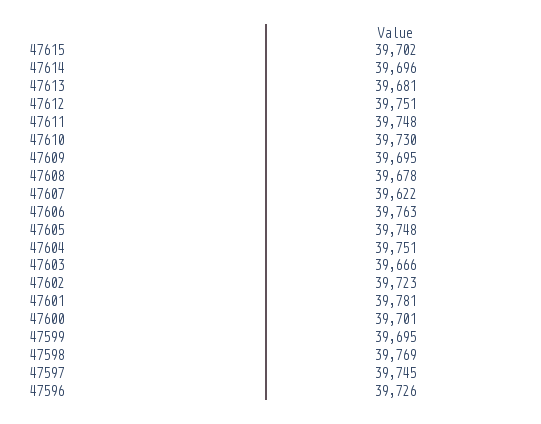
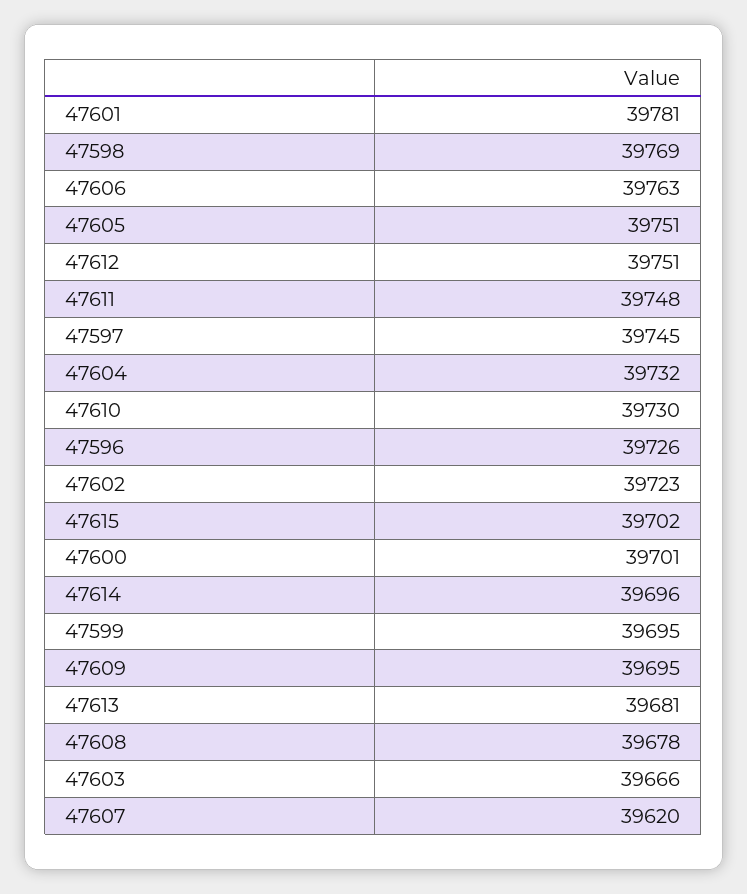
  {
    "47615": 39702,
    "47614": 39696,
    "47613": 39681,
    "47612": 39751,
    "47611": 39748,
    "47610": 39730,
    "47609": 39695,
    "47608": 39678,
-   "47607": 39622,
+   "47607": 39620,
    "47606": 39763,
-   "47605": 39748,
+   "47605": 39751,
-   "47604": 39751,
+   "47604": 39732,
    "47603": 39666,
    "47602": 39723,
    "47601": 39781,
    "47600": 39701,
    "47599": 39695,
    "47598": 39769,
    "47597": 39745,
    "47596": 39726
  }

